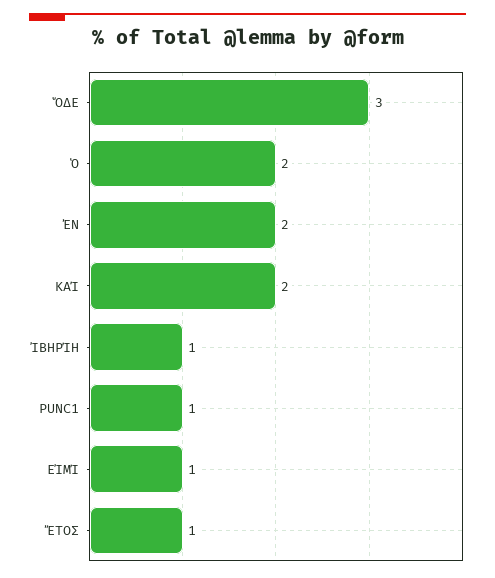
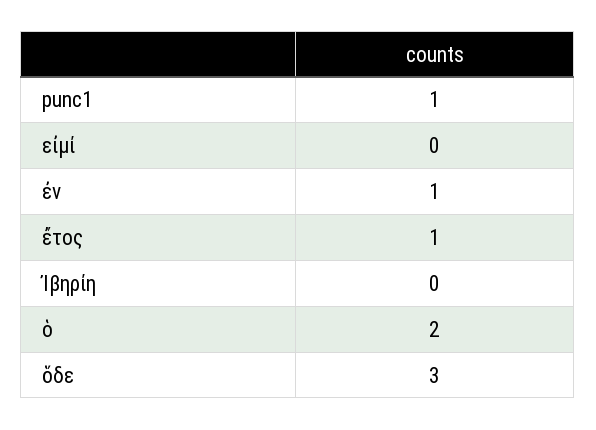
  {
    "ὍΔΕ": 3,
    "Ὁ": 2,
-   "ἘΝ": 2,
+   "ἘΝ": 1,
-   "ΚΑΊ": 2,
-   "ἸΒΗΡΊΗ": 1,
+   "ἸΒΗΡΊΗ": 0,
    "PUNC1": 1,
-   "ΕἸΜΊ": 1,
+   "ΕἸΜΊ": 0,
    "ἜΤΟΣ": 1
  }

